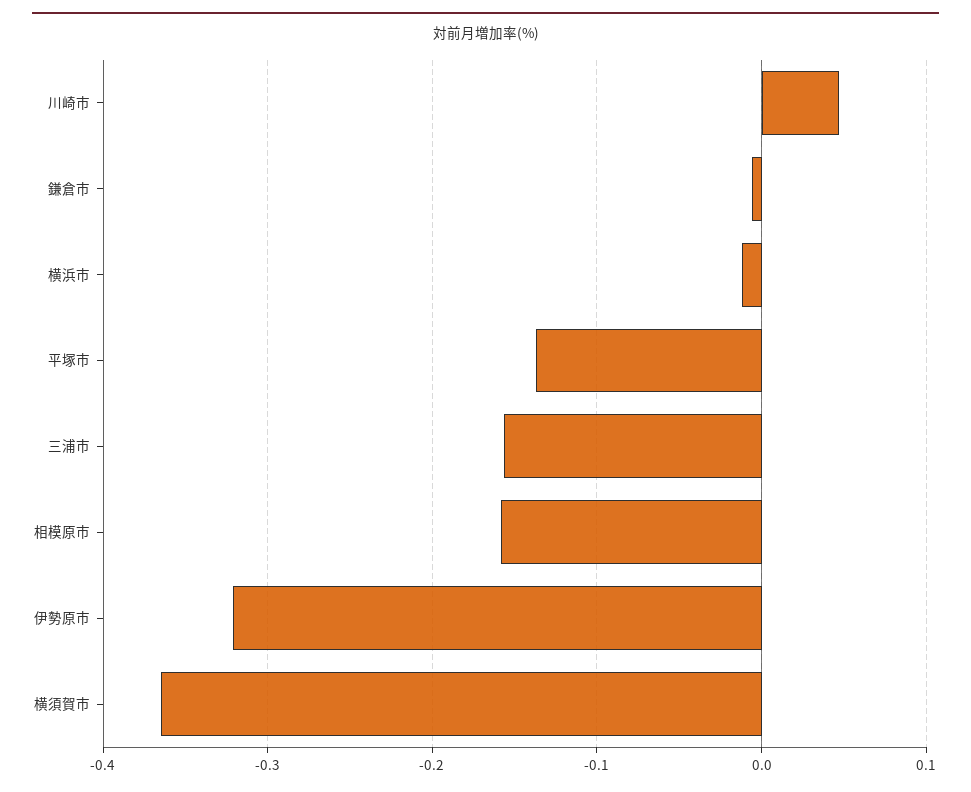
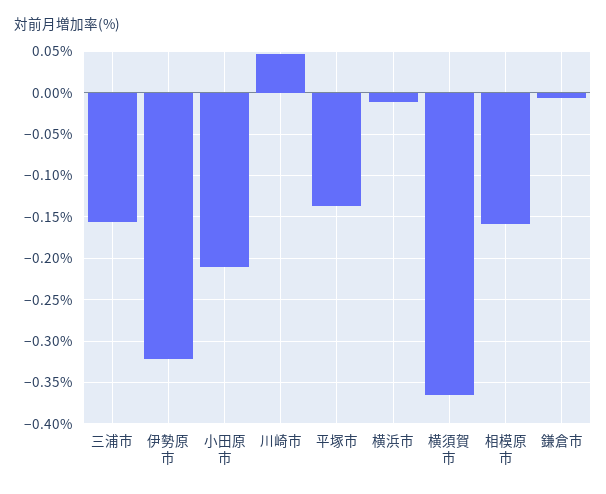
  {
    "川崎市": 0.05,
    "鎌倉市": -0.01,
    "横浜市": -0.01,
    "平塚市": -0.14,
    "三浦市": -0.16,
    "相模原市": -0.16,
    "伊勢原市": -0.32,
-   "横須賀市": -0.36
+   "横須賀市": -0.36,
+   "小田原市": -0.21
  }

